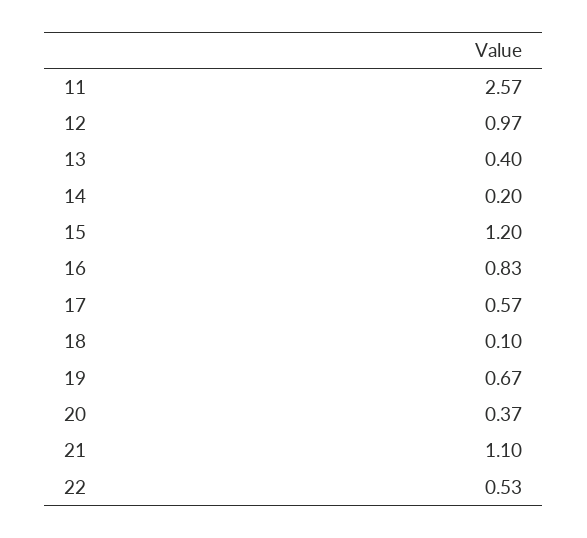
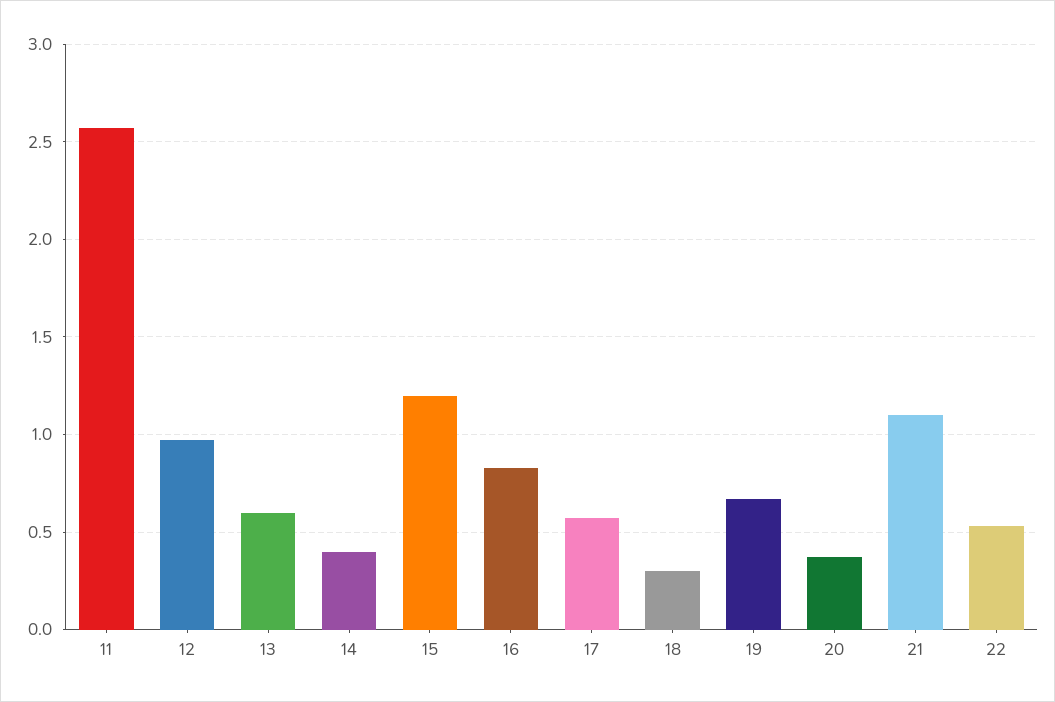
  {
    "11": 2.57,
    "12": 0.97,
-   "13": 0.4,
+   "13": 0.6,
-   "14": 0.2,
+   "14": 0.4,
    "15": 1.2,
    "16": 0.83,
    "17": 0.57,
-   "18": 0.1,
+   "18": 0.3,
    "19": 0.67,
    "20": 0.37,
    "21": 1.1,
    "22": 0.53
  }

